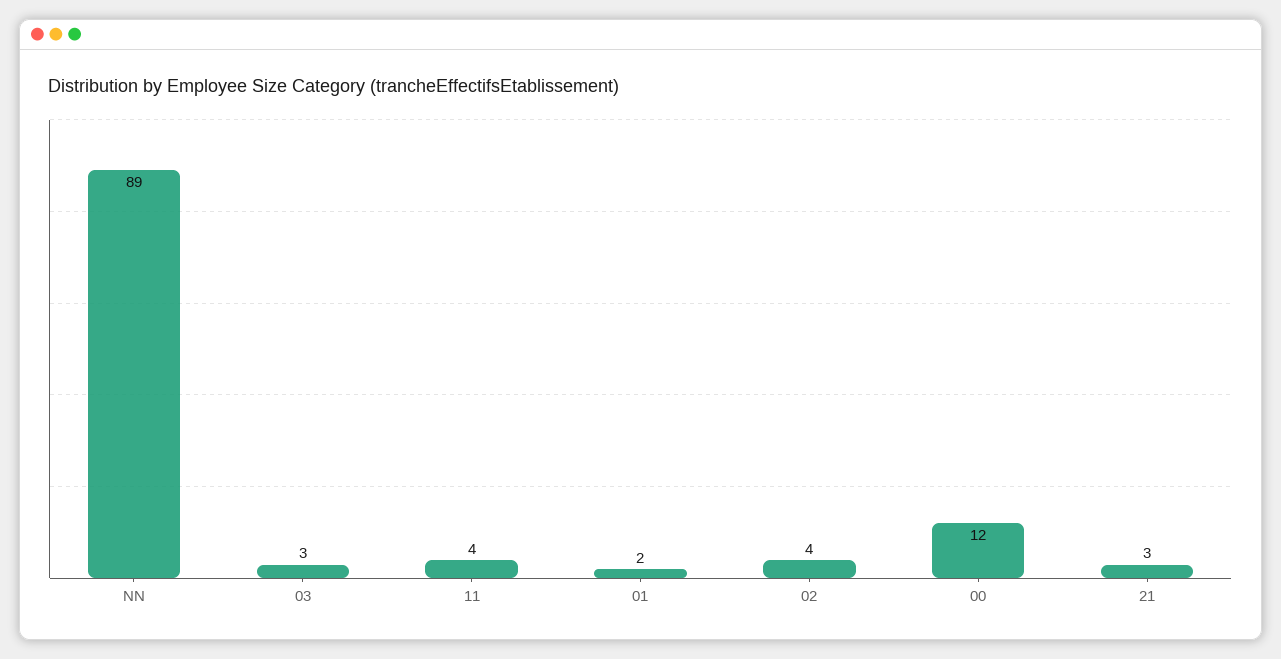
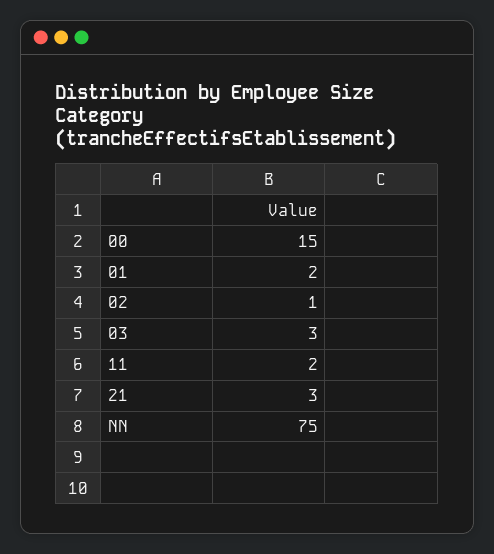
  {
-   "NN": 89,
+   "NN": 75,
    "03": 3,
-   "11": 4,
+   "11": 2,
    "01": 2,
-   "02": 4,
+   "02": 1,
-   "00": 12,
+   "00": 15,
    "21": 3
  }

